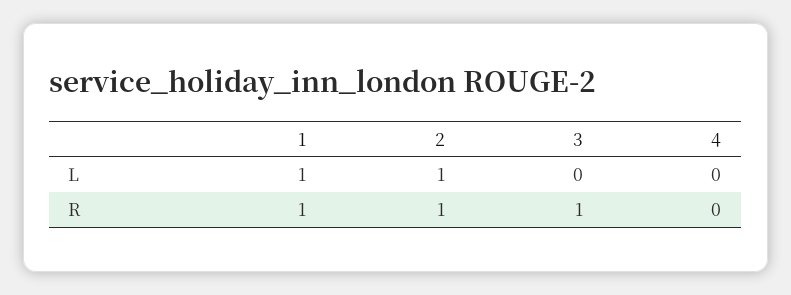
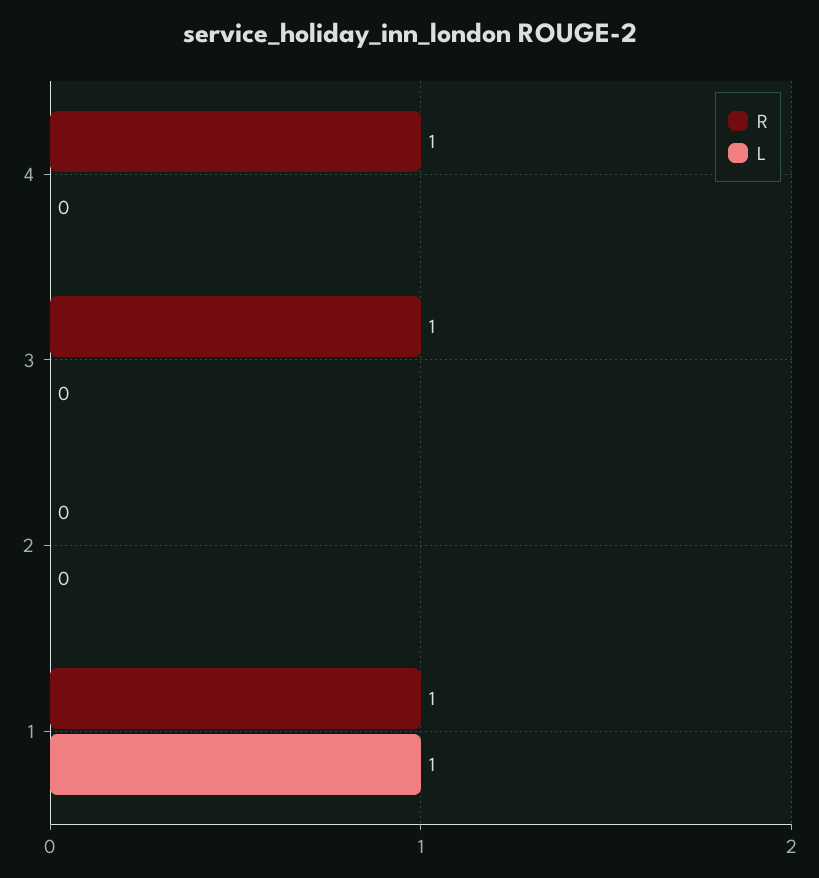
  {
    "L": {
      "1": 1,
-     "2": 1,
+     "2": 0,
      "3": 0,
      "4": 0
    },
    "R": {
      "1": 1,
-     "2": 1,
+     "2": 0,
      "3": 1,
-     "4": 0
+     "4": 1
    }
  }

